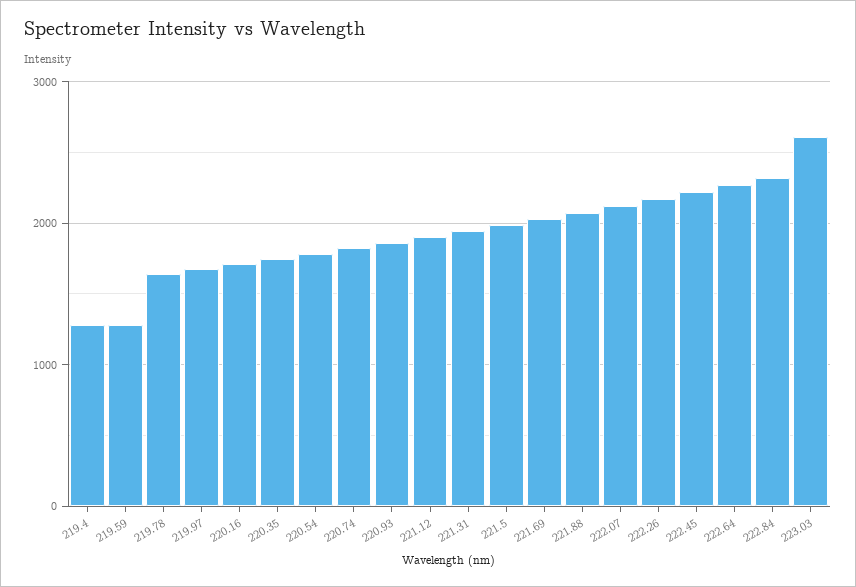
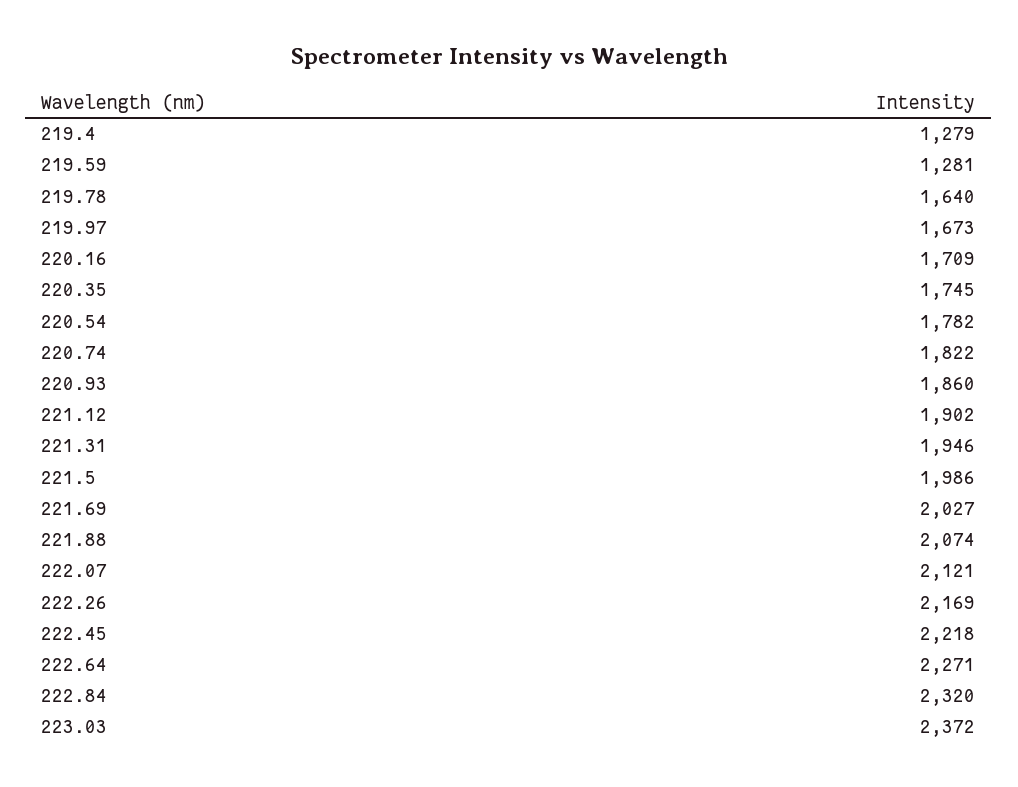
  {
    "219.4": 1279,
    "219.59": 1281,
    "219.78": 1640,
    "219.97": 1673,
    "220.16": 1709,
    "220.35": 1745,
    "220.54": 1782,
    "220.74": 1822,
    "220.93": 1860,
    "221.12": 1902,
    "221.31": 1946,
    "221.5": 1986,
    "221.69": 2027,
    "221.88": 2074,
    "222.07": 2121,
    "222.26": 2169,
    "222.45": 2218,
    "222.64": 2271,
    "222.84": 2320,
-   "223.03": 2600
+   "223.03": 2372
  }

